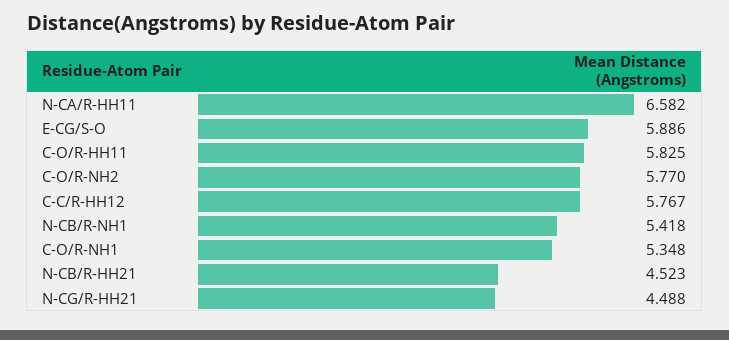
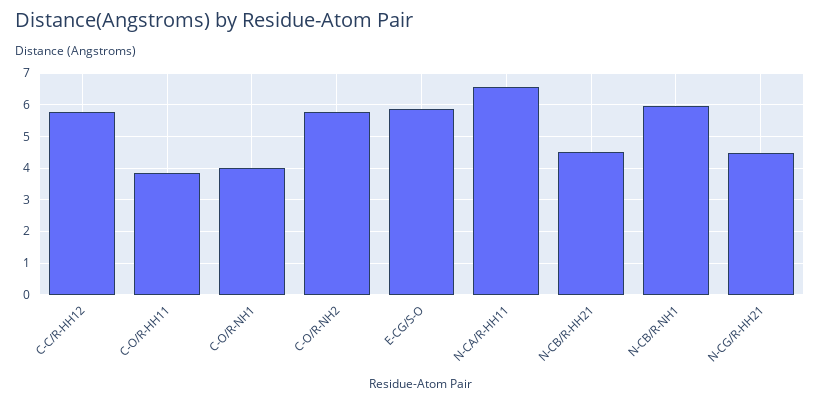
  {
    "N-CA/R-HH11": 6.582,
    "E-CG/S-O": 5.886,
-   "C-O/R-HH11": 5.825,
+   "C-O/R-HH11": 3.8,
    "C-O/R-NH2": 5.77,
    "C-C/R-HH12": 5.767,
-   "N-CB/R-NH1": 5.418,
+   "N-CB/R-NH1": 6,
-   "C-O/R-NH1": 5.348,
+   "C-O/R-NH1": 4,
    "N-CB/R-HH21": 4.523,
    "N-CG/R-HH21": 4.488
  }

